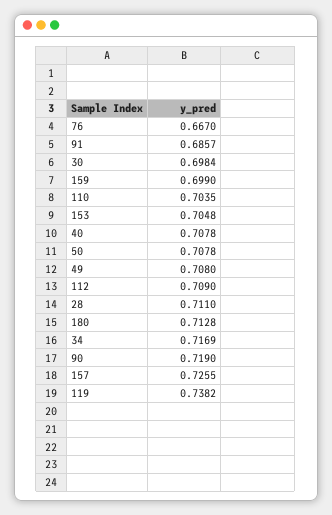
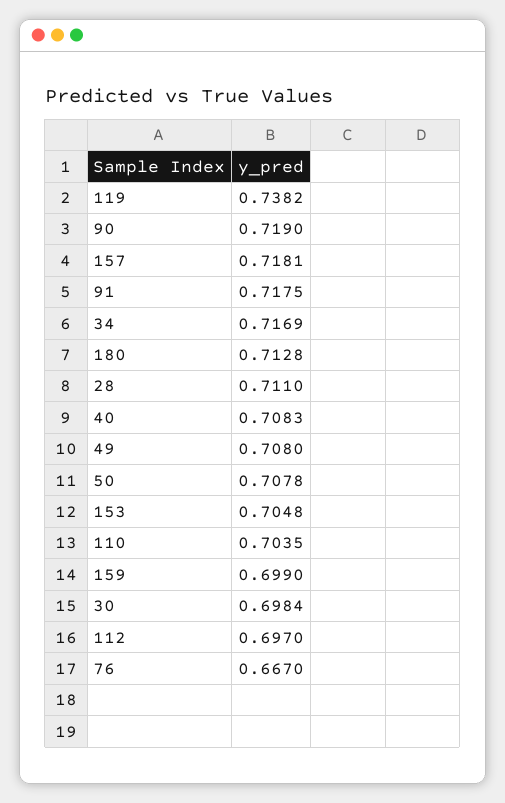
  {
    "76": 0.667,
-   "91": 0.6857,
+   "91": 0.7175,
    "30": 0.6984,
    "159": 0.699,
    "110": 0.7035,
    "153": 0.7048,
-   "40": 0.7078,
+   "40": 0.7083,
    "50": 0.7078,
    "49": 0.708,
-   "112": 0.709,
+   "112": 0.697,
    "28": 0.711,
    "180": 0.7128,
    "34": 0.7169,
    "90": 0.719,
-   "157": 0.7255,
+   "157": 0.7181,
    "119": 0.7382
  }

